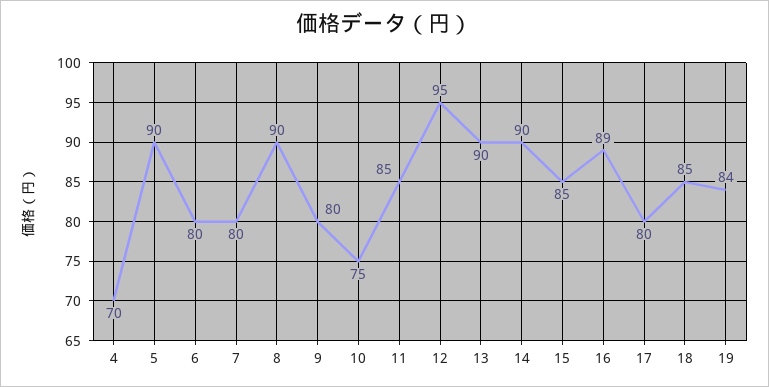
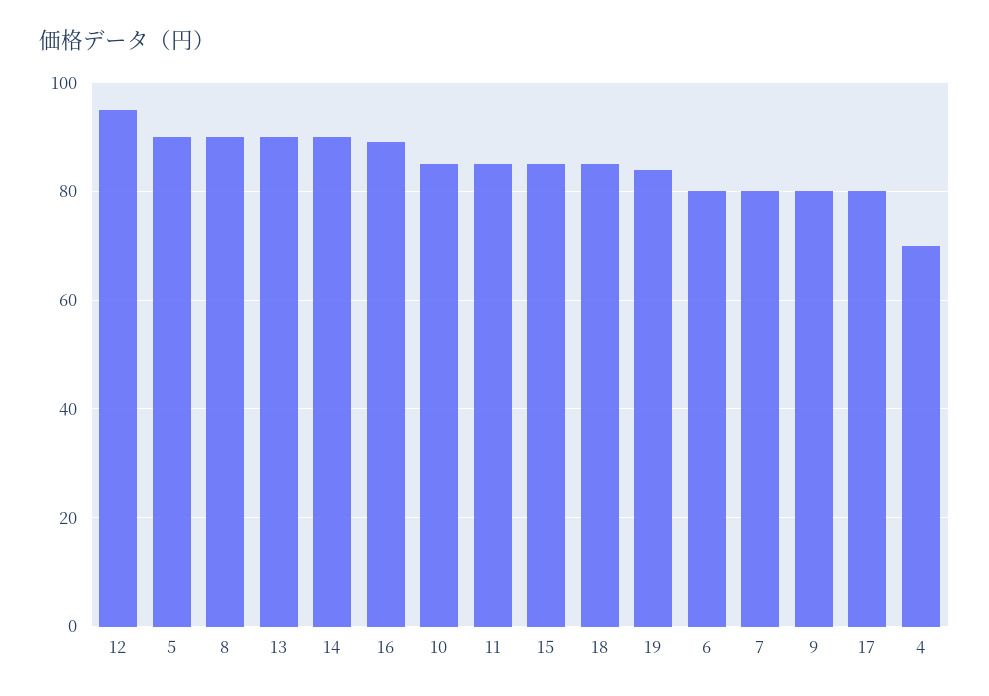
  {
    "4": 70,
    "5": 90,
    "6": 80,
    "7": 80,
    "8": 90,
    "9": 80,
-   "10": 75,
+   "10": 85,
    "11": 85,
    "12": 95,
    "13": 90,
    "14": 90,
    "15": 85,
    "16": 89,
    "17": 80,
    "18": 85,
    "19": 84
  }

